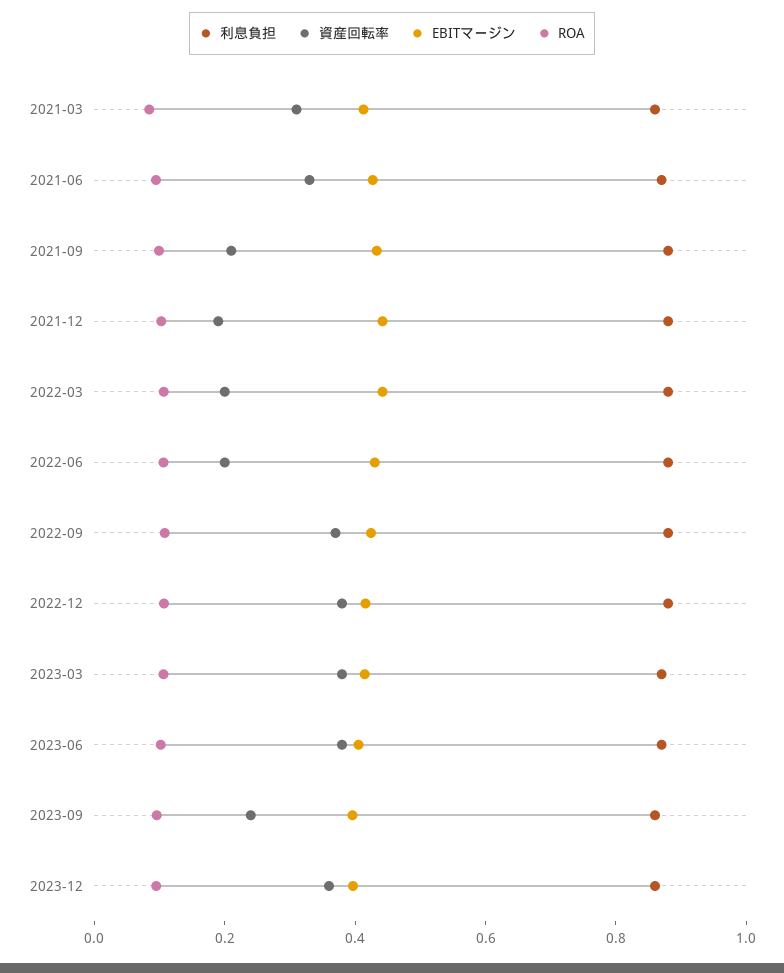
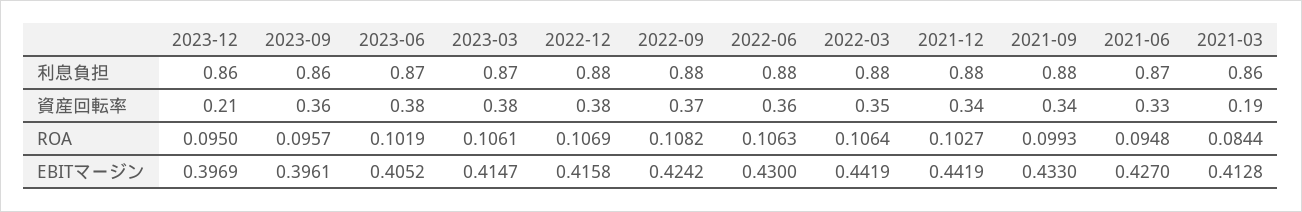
  {
    "利息負担": {
      "2021-03": 0.86,
      "2021-06": 0.87,
      "2021-09": 0.88,
      "2021-12": 0.88,
      "2022-03": 0.88,
      "2022-06": 0.88,
      "2022-09": 0.88,
      "2022-12": 0.88,
      "2023-03": 0.87,
      "2023-06": 0.87,
      "2023-09": 0.86,
      "2023-12": 0.86
    },
    "資産回転率": {
-     "2021-03": 0.3,
+     "2021-03": 0.19,
      "2021-06": 0.33,
-     "2021-09": 0.2,
+     "2021-09": 0.34,
-     "2021-12": 0.2,
+     "2021-12": 0.34,
-     "2022-03": 0.2,
+     "2022-03": 0.35,
-     "2022-06": 0.2,
+     "2022-06": 0.36,
      "2022-09": 0.37,
      "2022-12": 0.38,
      "2023-03": 0.38,
      "2023-06": 0.38,
-     "2023-09": 0.25,
+     "2023-09": 0.36,
-     "2023-12": 0.35
+     "2023-12": 0.21
    },
    "EBITマージン": {
      "2021-03": 0.4128,
      "2021-06": 0.427,
      "2021-09": 0.433,
      "2021-12": 0.4419,
      "2022-03": 0.4419,
      "2022-06": 0.43,
      "2022-09": 0.4242,
      "2022-12": 0.4158,
      "2023-03": 0.4147,
      "2023-06": 0.4052,
      "2023-09": 0.3961,
      "2023-12": 0.3969
    },
    "ROA": {
      "2021-03": 0.0844,
      "2021-06": 0.0948,
      "2021-09": 0.0993,
      "2021-12": 0.1027,
      "2022-03": 0.1064,
      "2022-06": 0.1063,
      "2022-09": 0.1082,
      "2022-12": 0.1069,
      "2023-03": 0.1061,
      "2023-06": 0.1019,
      "2023-09": 0.0957,
      "2023-12": 0.095
    }
  }

